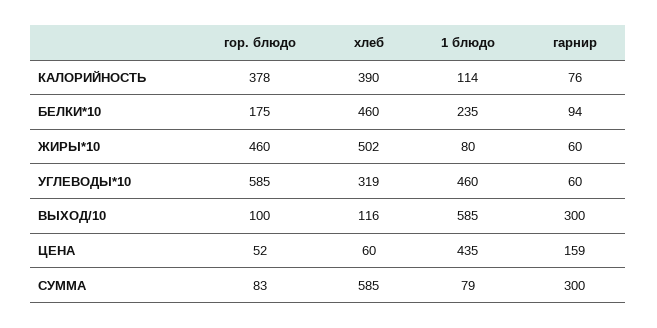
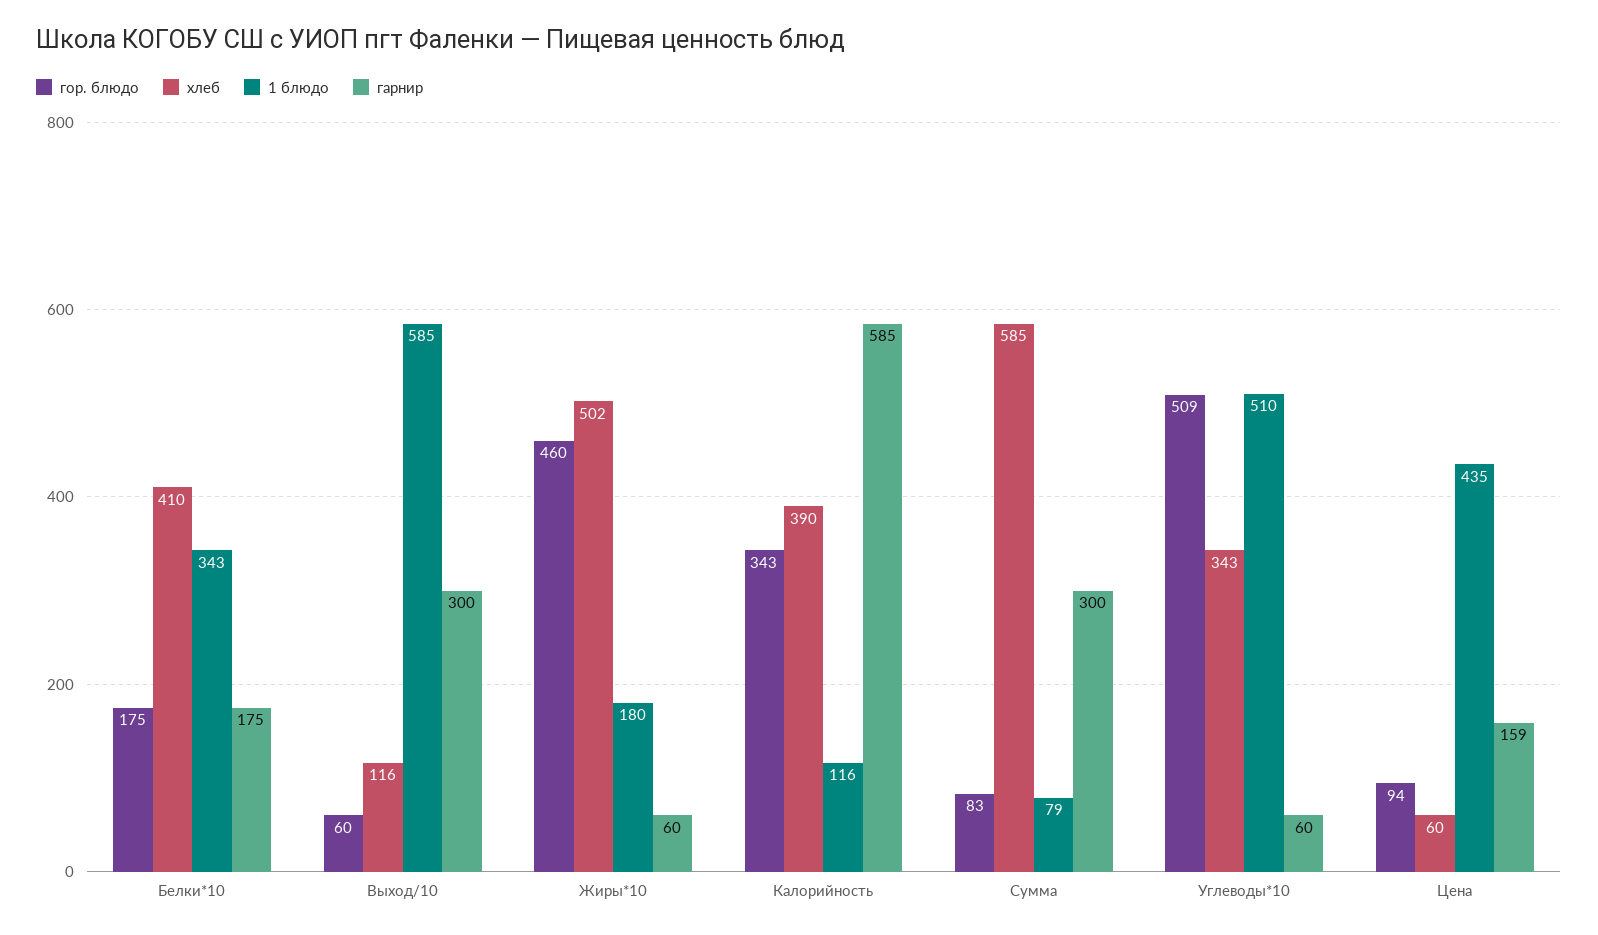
  {
    "гор. блюдо": {
-     "КАЛОРИЙНОСТЬ": 378,
+     "КАЛОРИЙНОСТЬ": 343,
      "БЕЛКИ*10": 175,
      "ЖИРЫ*10": 460,
-     "УГЛЕВОДЫ*10": 585,
+     "УГЛЕВОДЫ*10": 509,
-     "ВЫХОД/10": 100,
+     "ВЫХОД/10": 60,
-     "ЦЕНА": 52,
+     "ЦЕНА": 94,
      "СУММА": 83
    },
    "хлеб": {
      "КАЛОРИЙНОСТЬ": 390,
-     "БЕЛКИ*10": 460,
+     "БЕЛКИ*10": 410,
      "ЖИРЫ*10": 502,
-     "УГЛЕВОДЫ*10": 319,
+     "УГЛЕВОДЫ*10": 343,
      "ВЫХОД/10": 116,
      "ЦЕНА": 60,
      "СУММА": 585
    },
    "1 блюдо": {
-     "КАЛОРИЙНОСТЬ": 114,
+     "КАЛОРИЙНОСТЬ": 116,
-     "БЕЛКИ*10": 235,
+     "БЕЛКИ*10": 343,
-     "ЖИРЫ*10": 80,
+     "ЖИРЫ*10": 180,
-     "УГЛЕВОДЫ*10": 460,
+     "УГЛЕВОДЫ*10": 510,
      "ВЫХОД/10": 585,
      "ЦЕНА": 435,
      "СУММА": 79
    },
    "гарнир": {
-     "КАЛОРИЙНОСТЬ": 76,
+     "КАЛОРИЙНОСТЬ": 585,
-     "БЕЛКИ*10": 94,
+     "БЕЛКИ*10": 175,
      "ЖИРЫ*10": 60,
      "УГЛЕВОДЫ*10": 60,
      "ВЫХОД/10": 300,
      "ЦЕНА": 159,
      "СУММА": 300
    }
  }

